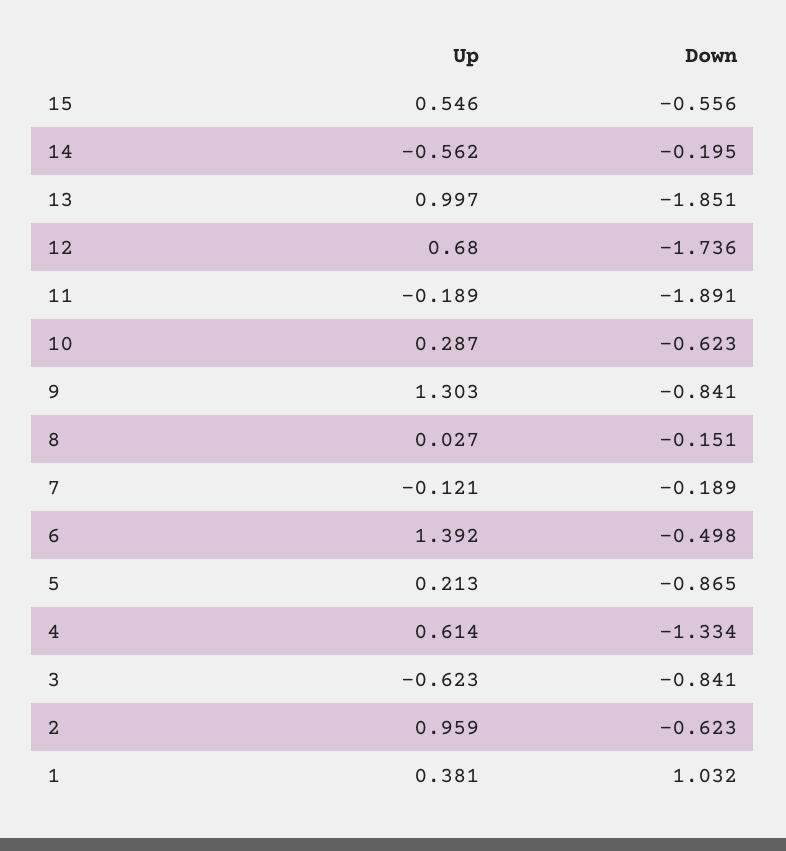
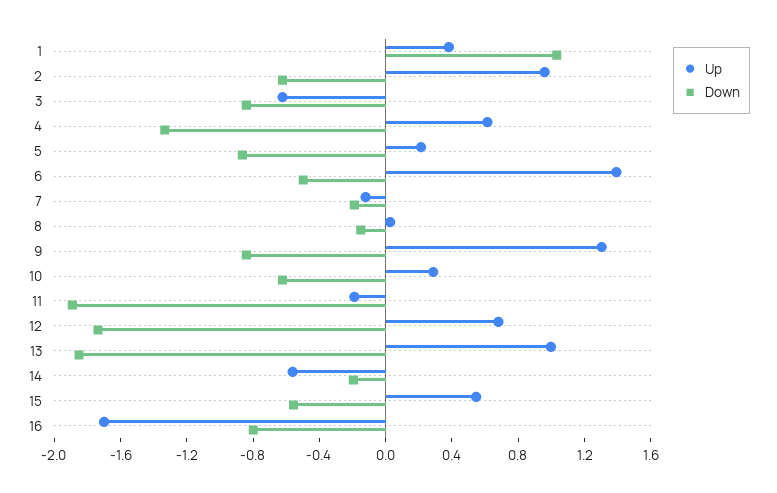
  {
    "Up": {
      "15": 0.546,
      "14": -0.562,
      "13": 0.997,
      "12": 0.68,
      "11": -0.189,
      "10": 0.287,
      "9": 1.303,
      "8": 0.027,
      "7": -0.121,
      "6": 1.392,
      "5": 0.213,
      "4": 0.614,
      "3": -0.623,
      "2": 0.959,
-     "1": 0.381
+     "1": 0.381,
+     "16": -1.7
    },
    "Down": {
      "15": -0.556,
      "14": -0.195,
      "13": -1.851,
      "12": -1.736,
      "11": -1.891,
      "10": -0.623,
      "9": -0.841,
      "8": -0.151,
      "7": -0.189,
      "6": -0.498,
      "5": -0.865,
      "4": -1.334,
      "3": -0.841,
      "2": -0.623,
-     "1": 1.032
+     "1": 1.032,
+     "16": -0.8
    }
  }

